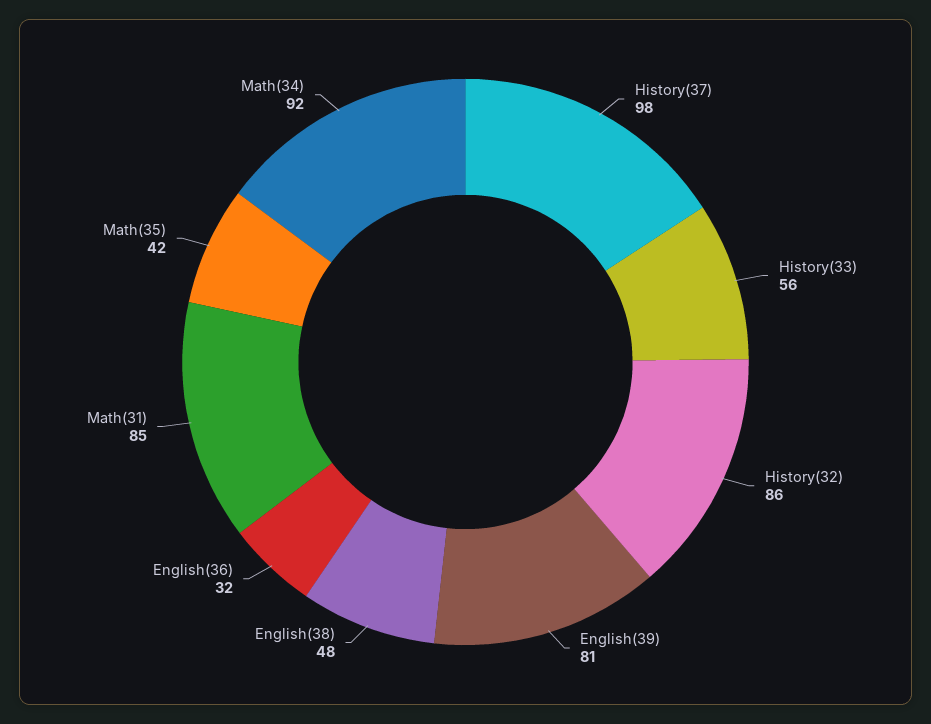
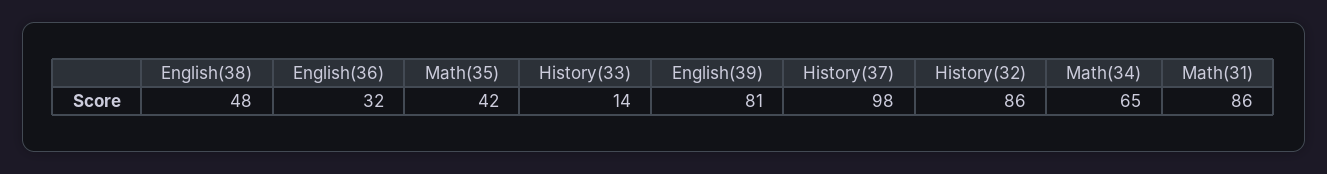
  {
    "History(37)": 98,
-   "History(33)": 56,
+   "History(33)": 14,
    "History(32)": 86,
    "English(39)": 81,
    "English(38)": 48,
    "English(36)": 32,
-   "Math(31)": 85,
+   "Math(31)": 86,
    "Math(35)": 42,
-   "Math(34)": 92
+   "Math(34)": 65
  }

